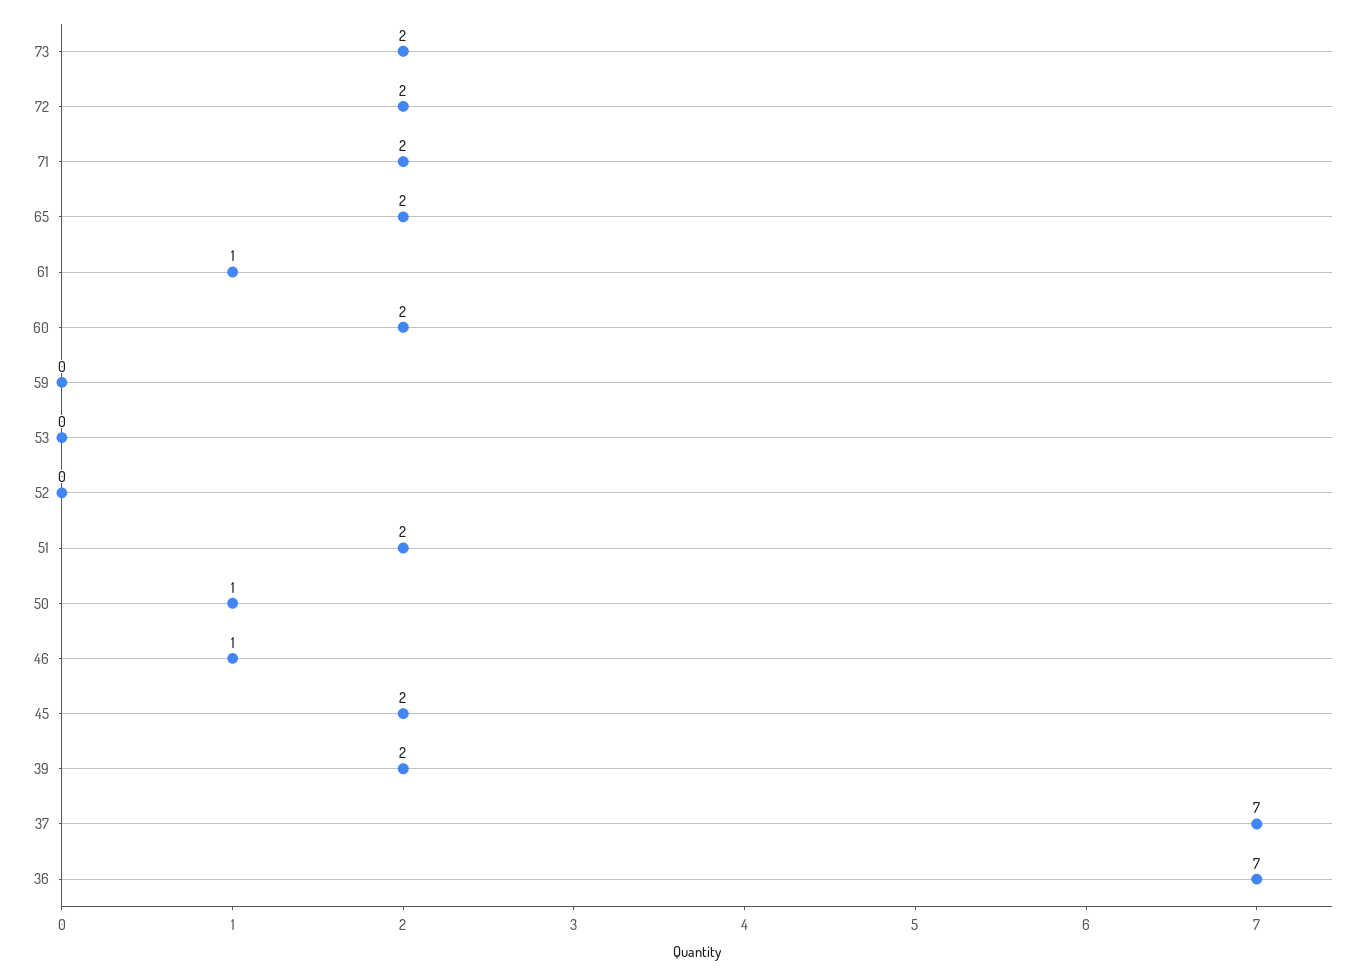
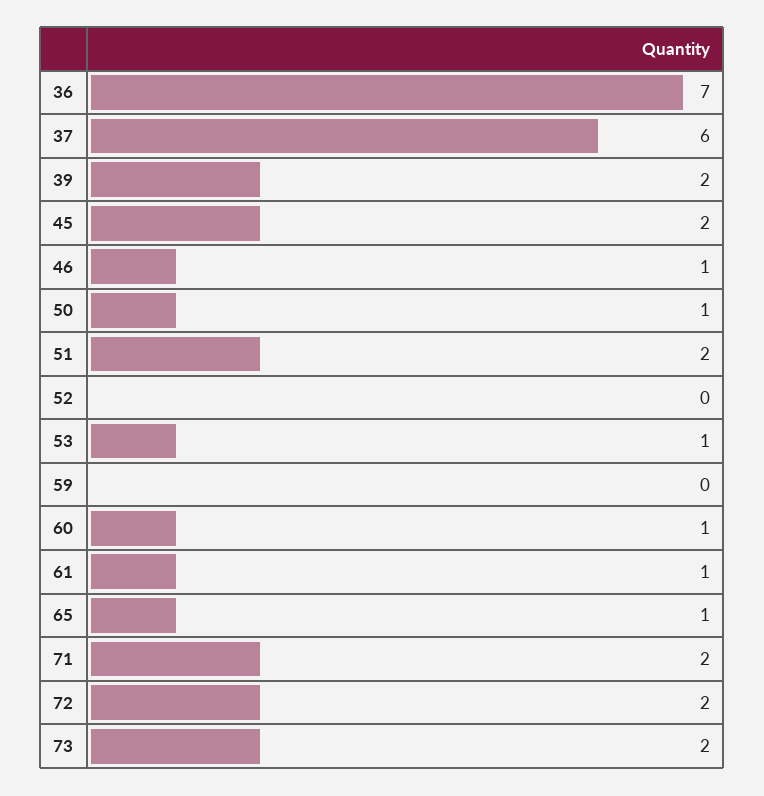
  {
    "73": 2,
    "72": 2,
    "71": 2,
-   "65": 2,
+   "65": 1,
    "61": 1,
-   "60": 2,
+   "60": 1,
    "59": 0,
-   "53": 0,
+   "53": 1,
    "52": 0,
    "51": 2,
    "50": 1,
    "46": 1,
    "45": 2,
    "39": 2,
-   "37": 7,
+   "37": 6,
    "36": 7
  }

